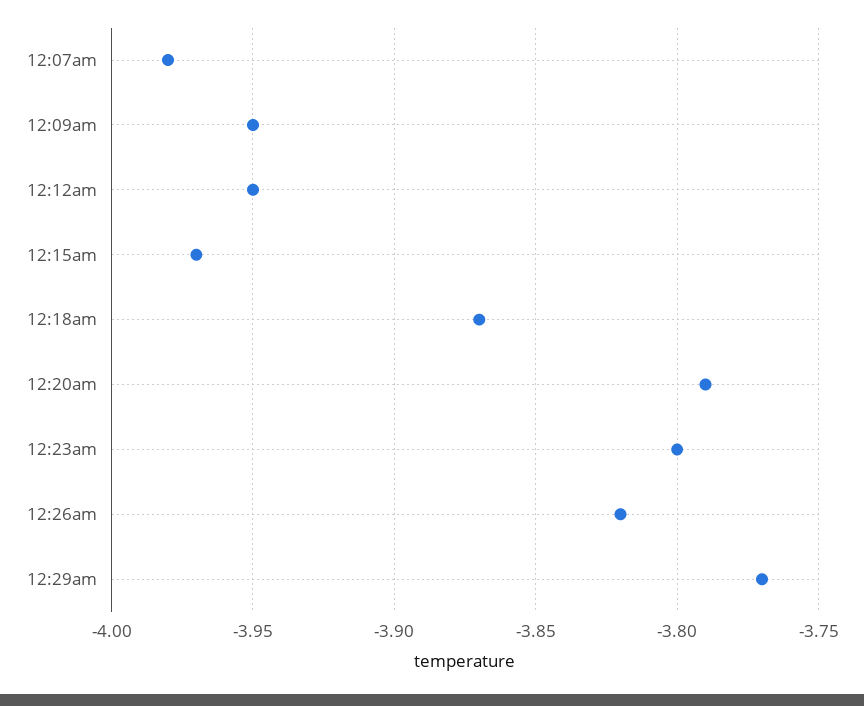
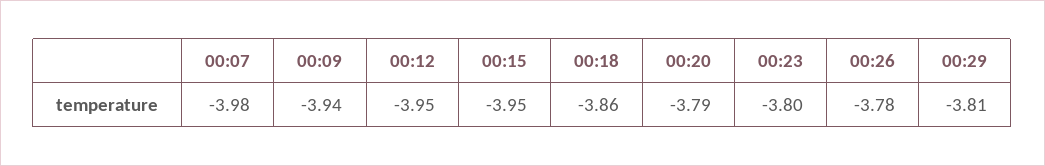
  {
    "12:07am": -3.98,
-   "12:09am": -3.95,
+   "12:09am": -3.94,
    "12:12am": -3.95,
-   "12:15am": -3.97,
+   "12:15am": -3.95,
-   "12:18am": -3.87,
+   "12:18am": -3.86,
    "12:20am": -3.79,
    "12:23am": -3.8,
-   "12:26am": -3.82,
+   "12:26am": -3.78,
-   "12:29am": -3.77
+   "12:29am": -3.81
  }

